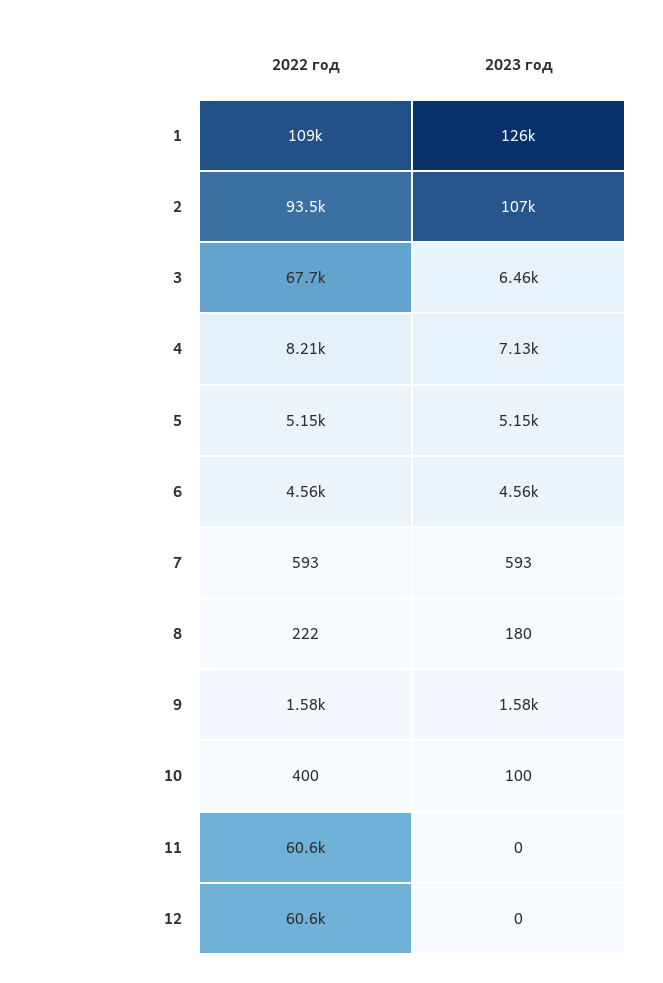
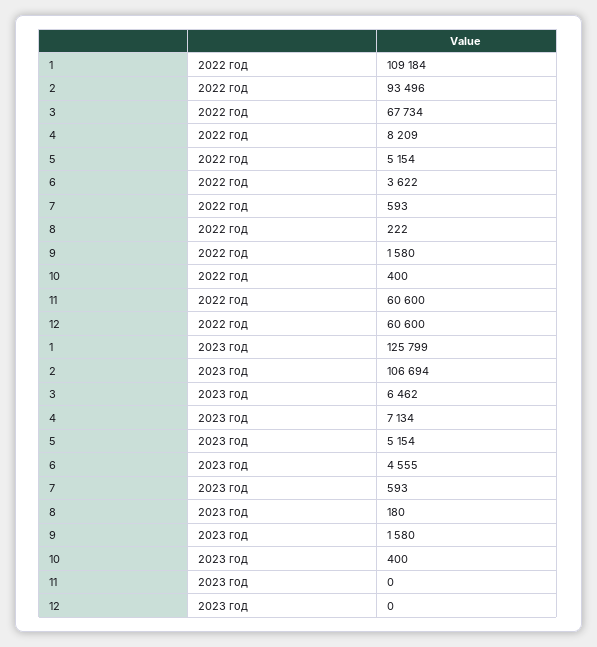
  {
    "2022 год": {
      "1": 109184,
      "2": 93496,
      "3": 67734,
      "4": 8209,
      "5": 5154,
-     "6": 4560,
+     "6": 3622,
      "7": 593,
      "8": 222,
      "9": 1580,
      "10": 400,
      "11": 60600,
      "12": 60600
    },
    "2023 год": {
      "1": 125799,
      "2": 106694,
      "3": 6462,
      "4": 7134,
      "5": 5154,
      "6": 4555,
      "7": 593,
      "8": 180,
      "9": 1580,
-     "10": 100,
+     "10": 400,
      "11": 0,
      "12": 0
    }
  }

